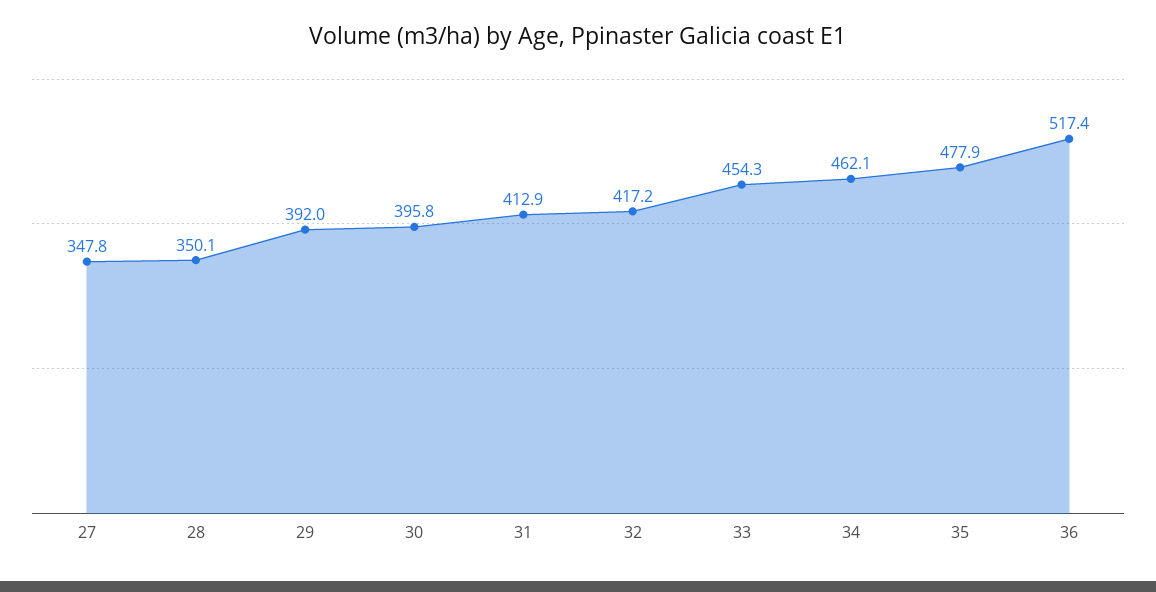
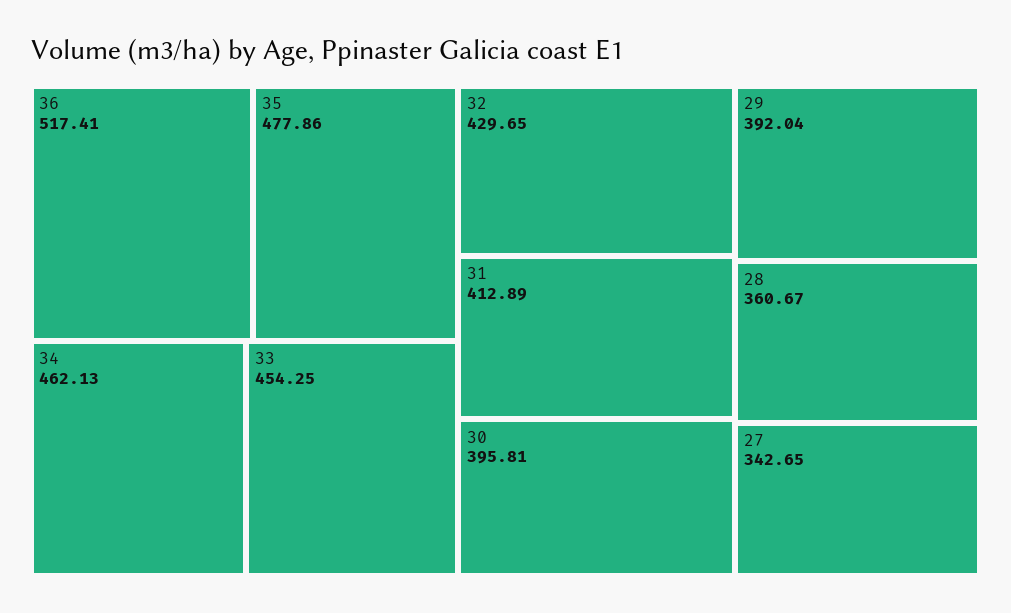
  {
-   "27": 347.8,
+   "27": 342.65,
-   "28": 350.1,
+   "28": 360.67,
    "29": 392.04,
    "30": 395.81,
    "31": 412.89,
-   "32": 417.2,
+   "32": 429.65,
    "33": 454.25,
    "34": 462.13,
    "35": 477.86,
    "36": 517.41
  }

